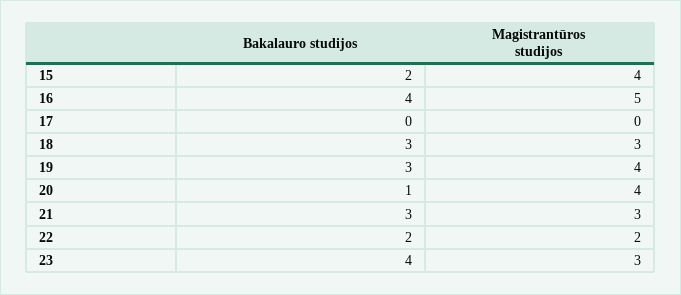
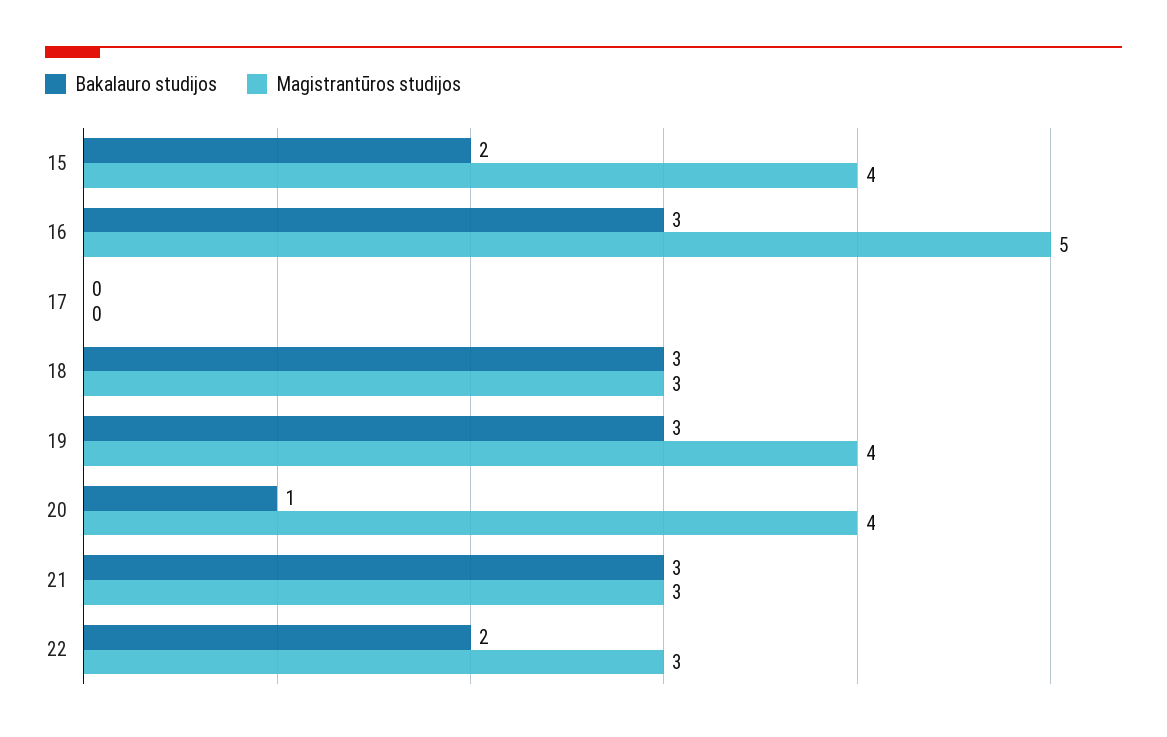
  {
    "Bakalauro studijos": {
      "15": 2,
-     "16": 4,
+     "16": 3,
      "17": 0,
      "18": 3,
      "19": 3,
      "20": 1,
      "21": 3,
-     "22": 2,
+     "22": 2
-     "23": 4
    },
    "Magistrantūros studijos": {
      "15": 4,
      "16": 5,
      "17": 0,
      "18": 3,
      "19": 4,
      "20": 4,
      "21": 3,
-     "22": 2,
+     "22": 3
-     "23": 3
    }
  }

